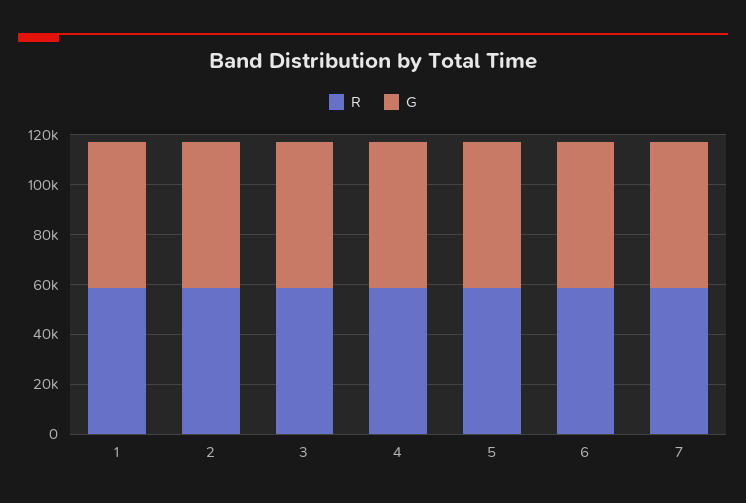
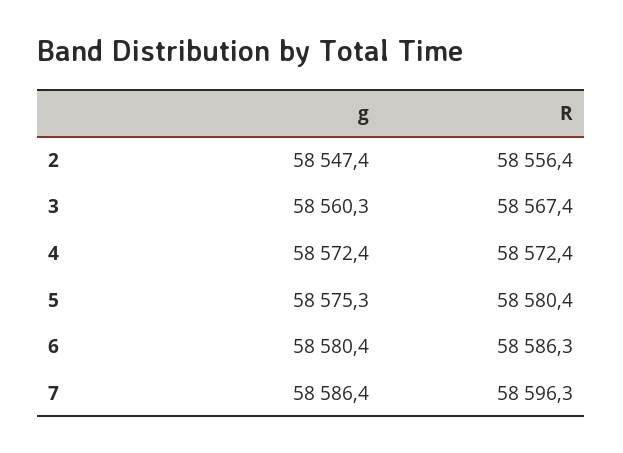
  {
    "R": {
-     "1": 60000,
      "2": 58556.4,
      "3": 58567.4,
      "4": 58572.4,
      "5": 58580.4,
      "6": 58586.3,
      "7": 58596.3
    },
    "G": {
-     "1": 60000,
      "2": 58547.4,
      "3": 58560.3,
      "4": 58572.4,
      "5": 58575.3,
      "6": 58580.4,
      "7": 58586.4
    }
  }

